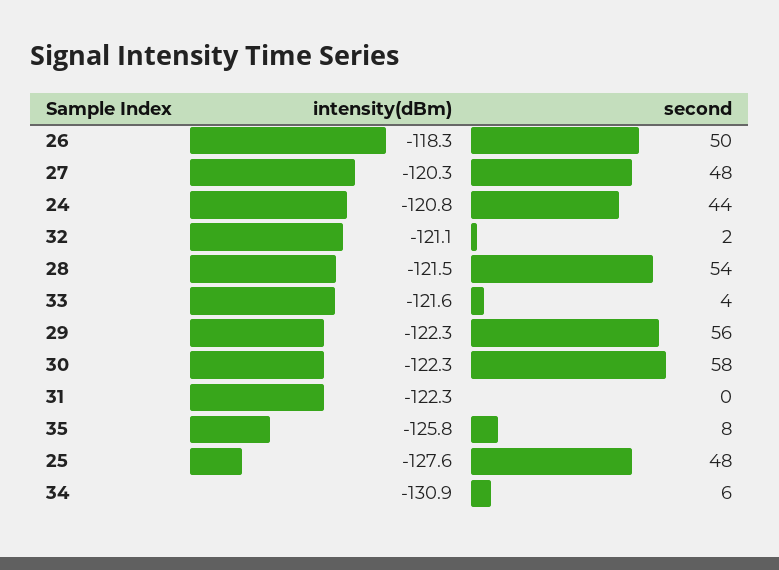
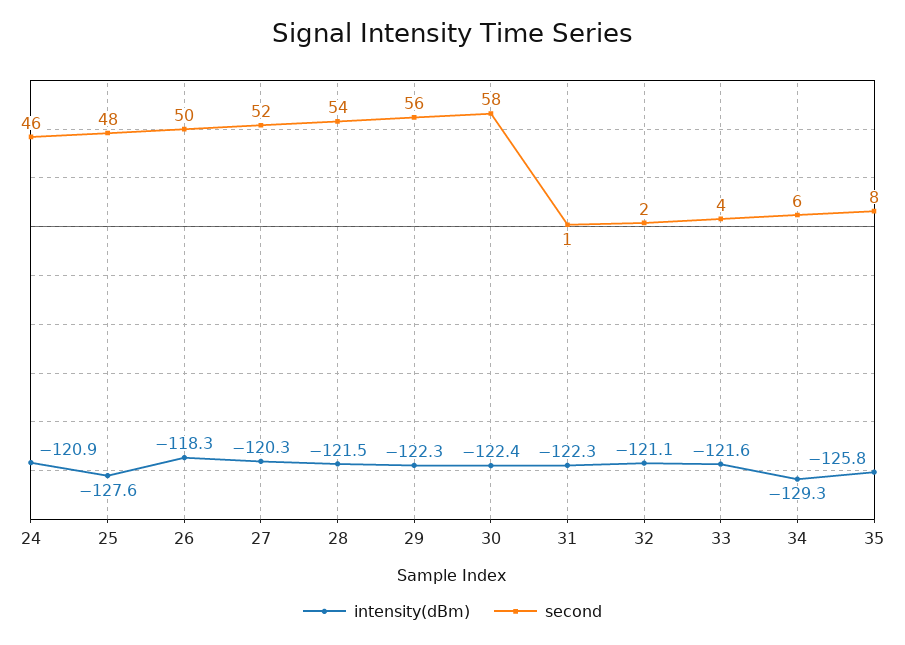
  {
    "intensity(dBm)": {
      "26": -118.3,
      "27": -120.3,
-     "24": -120.8,
+     "24": -120.9,
      "32": -121.1,
      "28": -121.5,
      "33": -121.6,
      "29": -122.3,
-     "30": -122.3,
+     "30": -122.4,
      "31": -122.3,
      "35": -125.8,
      "25": -127.6,
-     "34": -130.9
+     "34": -129.3
    },
    "second": {
      "26": 50,
-     "27": 48,
+     "27": 52,
-     "24": 44,
+     "24": 46,
      "32": 2,
      "28": 54,
      "33": 4,
      "29": 56,
      "30": 58,
-     "31": 0,
+     "31": 1,
      "35": 8,
      "25": 48,
      "34": 6
    }
  }

